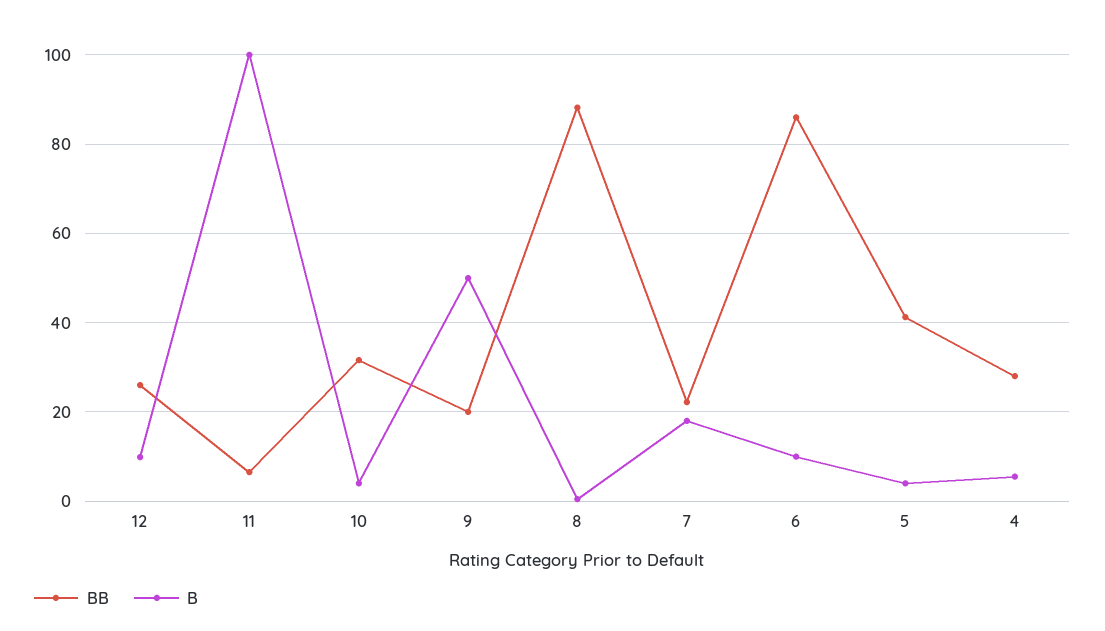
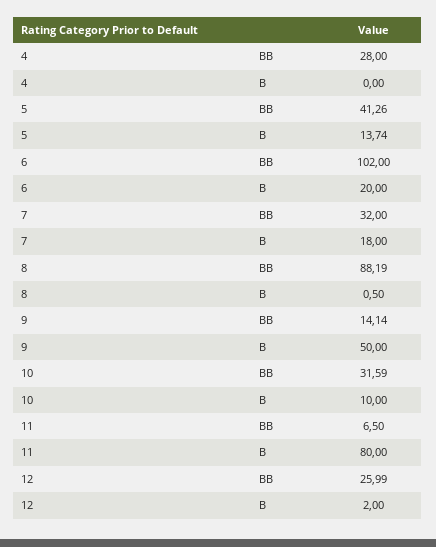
  {
    "BB": {
      "12": 25.99,
      "11": 6.5,
      "10": 31.59,
-     "9": 20,
+     "9": 14.14,
      "8": 88.19,
-     "7": 22,
+     "7": 32,
-     "6": 86,
+     "6": 102,
      "5": 41.26,
      "4": 28
    },
    "B": {
-     "12": 10,
+     "12": 2,
-     "11": 100,
+     "11": 80,
-     "10": 4,
+     "10": 10,
      "9": 50,
      "8": 0.5,
      "7": 18,
-     "6": 10,
+     "6": 20,
-     "5": 4,
+     "5": 13.74,
-     "4": 6
+     "4": 0
    }
  }

